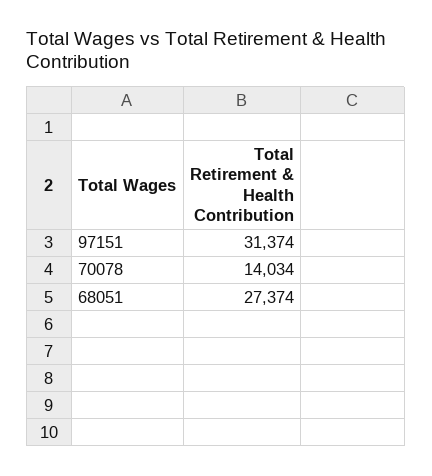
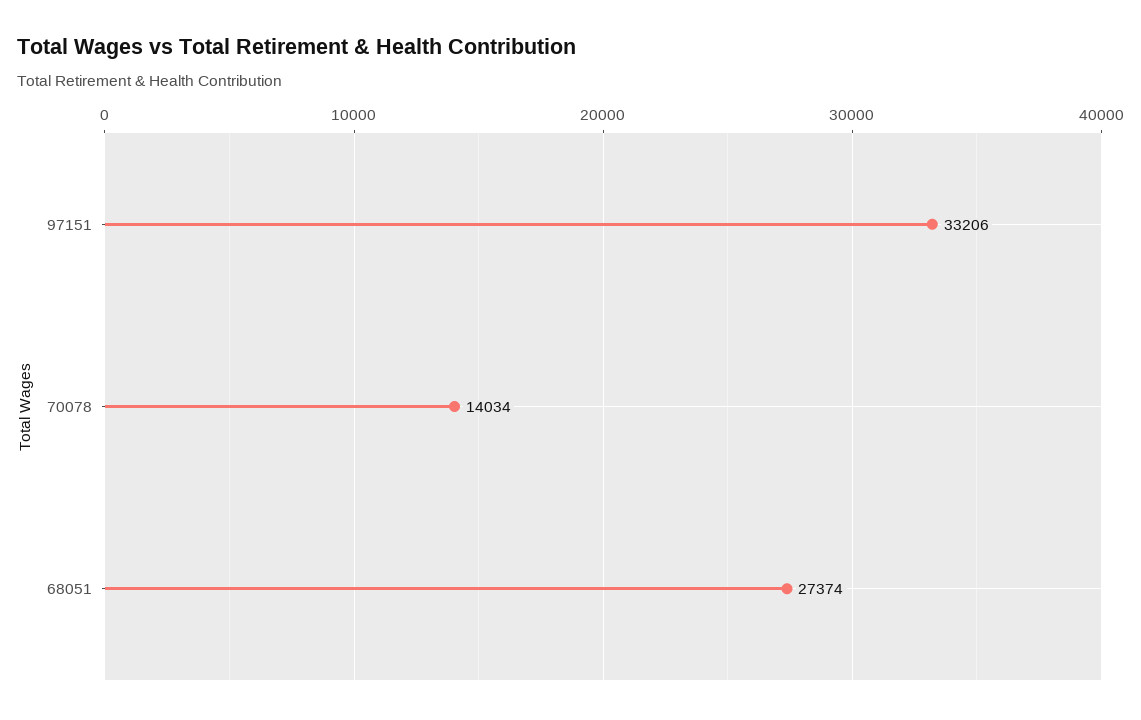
  {
-   "97151": 31374,
+   "97151": 33206,
    "70078": 14034,
    "68051": 27374
  }

